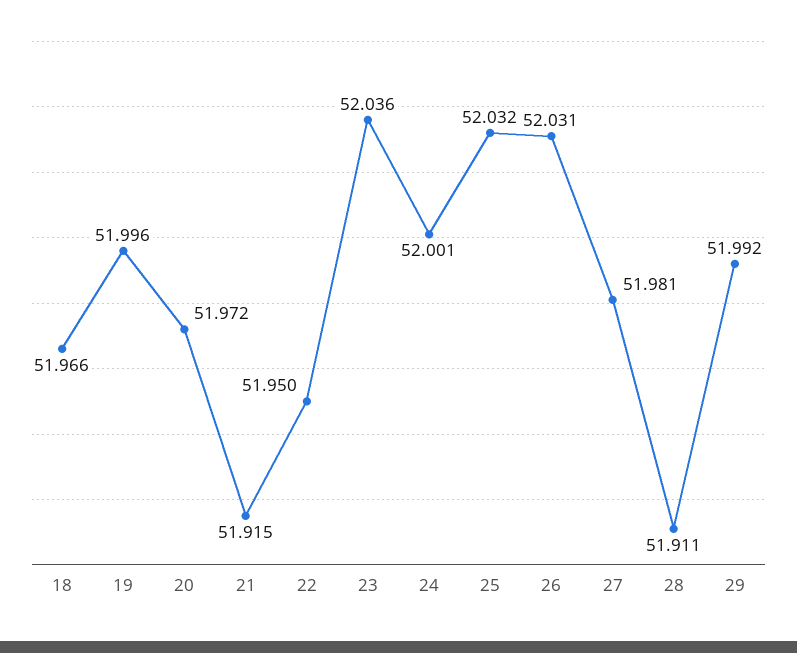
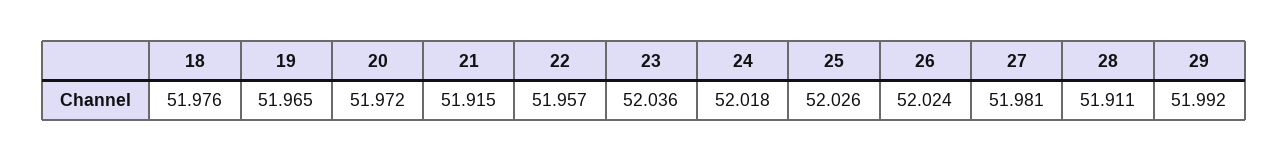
  {
-   "18": 51.966,
+   "18": 51.976,
-   "19": 51.996,
+   "19": 51.965,
    "20": 51.972,
    "21": 51.915,
-   "22": 51.95,
+   "22": 51.957,
    "23": 52.036,
-   "24": 52.001,
+   "24": 52.018,
-   "25": 52.032,
+   "25": 52.026,
-   "26": 52.031,
+   "26": 52.024,
    "27": 51.981,
    "28": 51.911,
    "29": 51.992
  }

